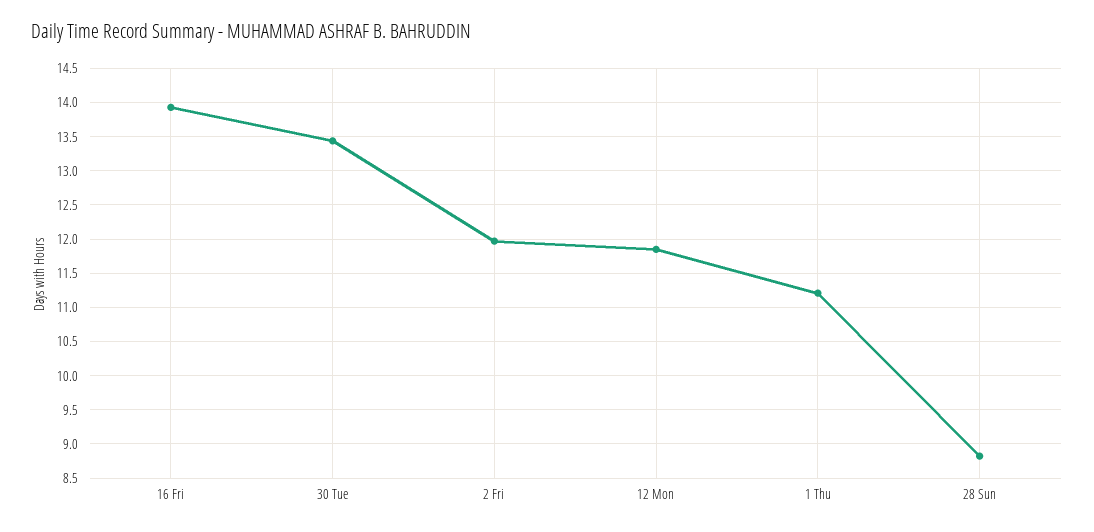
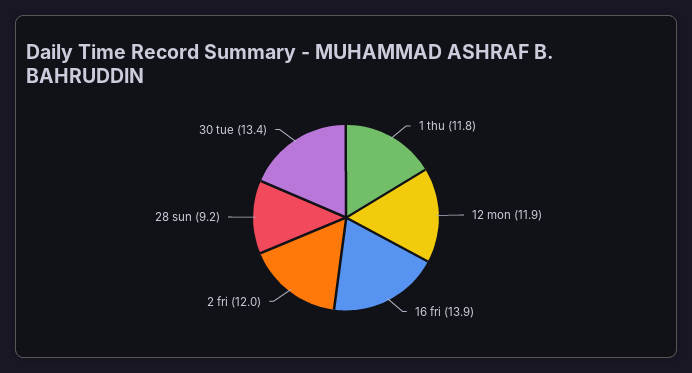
  {
    "16 Fri": 13.9,
    "30 Tue": 13.4,
    "2 Fri": 12,
    "12 Mon": 11.9,
-   "1 Thu": 11.2,
+   "1 Thu": 11.8,
-   "28 Sun": 8.8
+   "28 Sun": 9.2
  }

